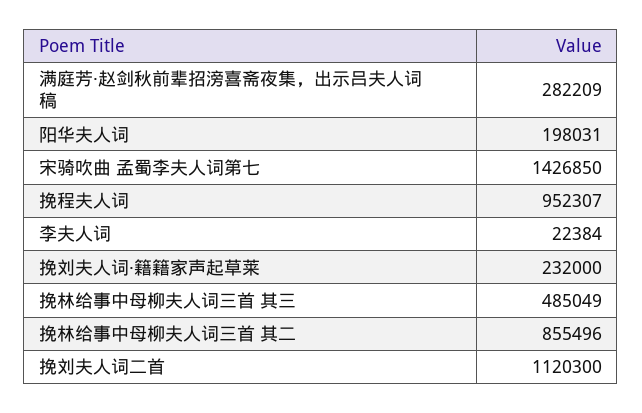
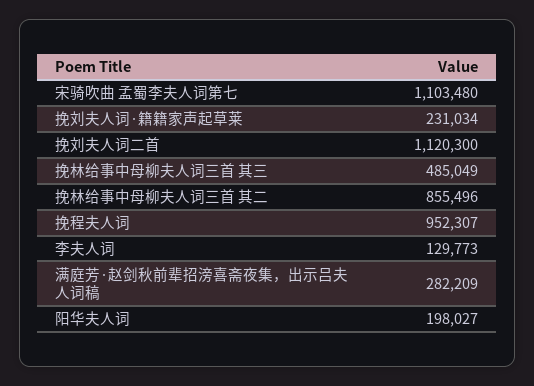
  {
    "满庭芳·赵剑秋前辈招滂喜斋夜集，出示吕夫人词稿": 282209,
-   "阳华夫人词": 198031,
+   "阳华夫人词": 198027,
-   "宋骑吹曲 孟蜀李夫人词第七": 1426850,
+   "宋骑吹曲 孟蜀李夫人词第七": 1103480,
    "挽程夫人词": 952307,
-   "李夫人词": 22384,
+   "李夫人词": 129773,
-   "挽刘夫人词·籍籍家声起草莱": 232000,
+   "挽刘夫人词·籍籍家声起草莱": 231034,
    "挽林给事中母柳夫人词三首 其三": 485049,
    "挽林给事中母柳夫人词三首 其二": 855496,
    "挽刘夫人词二首": 1120300
  }

